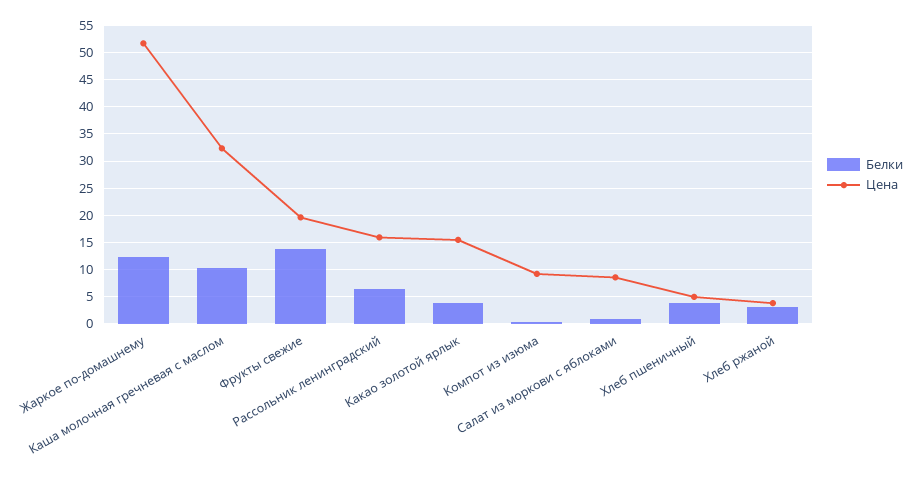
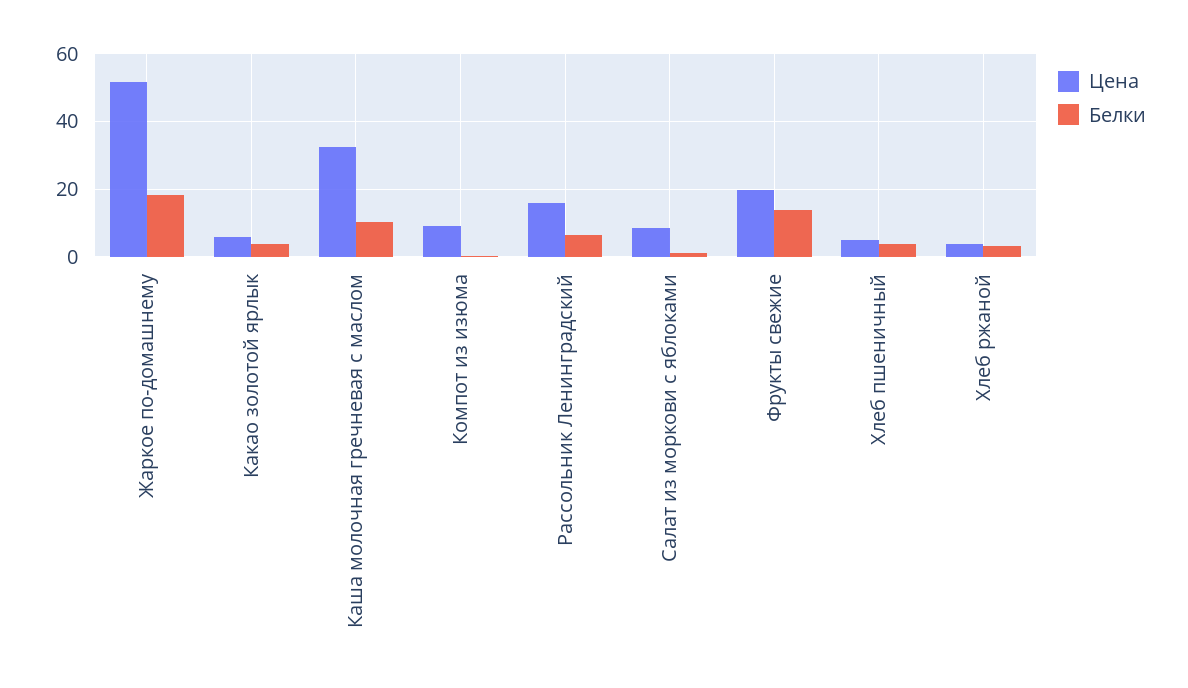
  {
    "Белки": {
-     "Жаркое по-домашнему": 12.5,
+     "Жаркое по-домашнему": 18,
      "Каша молочная гречневая с маслом": 10,
      "Фрукты свежие": 14,
      "Рассольник ленинградский": 6,
      "Какао золотой ярлык": 4,
      "Компот из изюма": 0,
      "Салат из моркови с яблоками": 0,
      "Хлеб пшеничный": 4,
      "Хлеб ржаной": 4
    },
    "Цена": {
      "Жаркое по-домашнему": 52,
      "Каша молочная гречневая с маслом": 32,
      "Фрукты свежие": 20,
      "Рассольник ленинградский": 16,
-     "Какао золотой ярлык": 15,
+     "Какао золотой ярлык": 6,
      "Компот из изюма": 10,
      "Салат из моркови с яблоками": 8,
      "Хлеб пшеничный": 4,
      "Хлеб ржаной": 4
    }
  }

